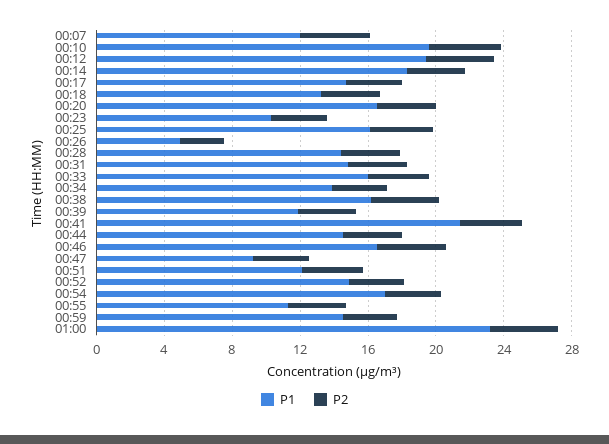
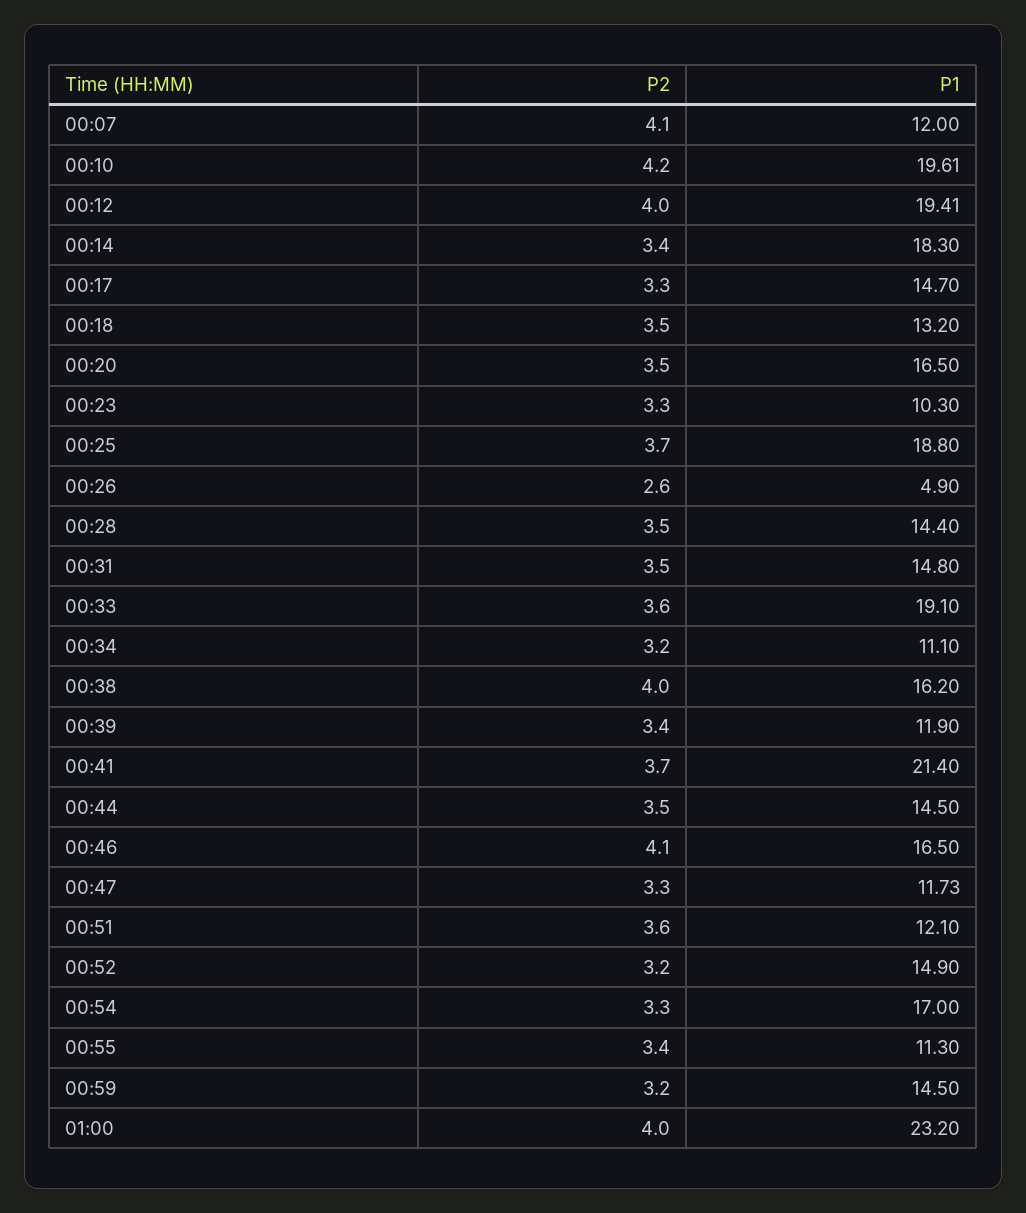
  {
    "P1": {
      "00:07": 12,
      "00:10": 19.61,
      "00:12": 19.41,
      "00:14": 18.3,
      "00:17": 14.7,
      "00:18": 13.2,
      "00:20": 16.5,
      "00:23": 10.3,
-     "00:25": 16,
+     "00:25": 18.8,
      "00:26": 4.9,
      "00:28": 14.4,
      "00:31": 14.8,
-     "00:33": 16,
+     "00:33": 19.1,
-     "00:34": 14,
+     "00:34": 11.1,
      "00:38": 16.2,
      "00:39": 11.9,
      "00:41": 21.4,
      "00:44": 14.5,
      "00:46": 16.5,
-     "00:47": 9,
+     "00:47": 11.73,
      "00:51": 12.1,
      "00:52": 14.9,
      "00:54": 17,
      "00:55": 11.3,
      "00:59": 14.5,
      "01:00": 23.2
    },
    "P2": {
      "00:07": 4.1,
      "00:10": 4.2,
      "00:12": 4,
      "00:14": 3.4,
      "00:17": 3.3,
      "00:18": 3.5,
      "00:20": 3.5,
      "00:23": 3.3,
      "00:25": 3.7,
      "00:26": 2.6,
      "00:28": 3.5,
      "00:31": 3.5,
      "00:33": 3.6,
      "00:34": 3.2,
      "00:38": 4,
      "00:39": 3.4,
      "00:41": 3.7,
      "00:44": 3.5,
      "00:46": 4.1,
      "00:47": 3.3,
      "00:51": 3.6,
      "00:52": 3.2,
      "00:54": 3.3,
      "00:55": 3.4,
      "00:59": 3.2,
      "01:00": 4
    }
  }

